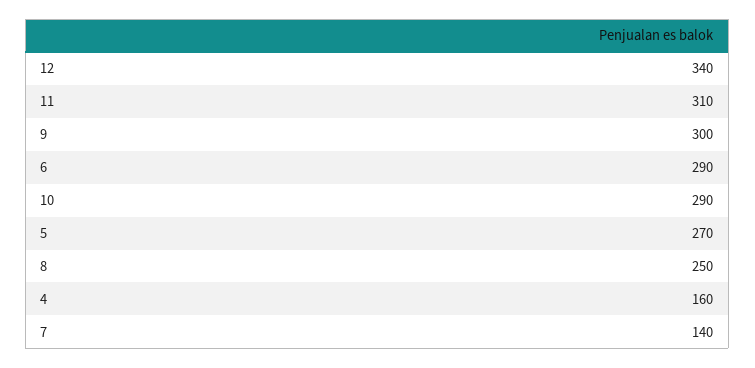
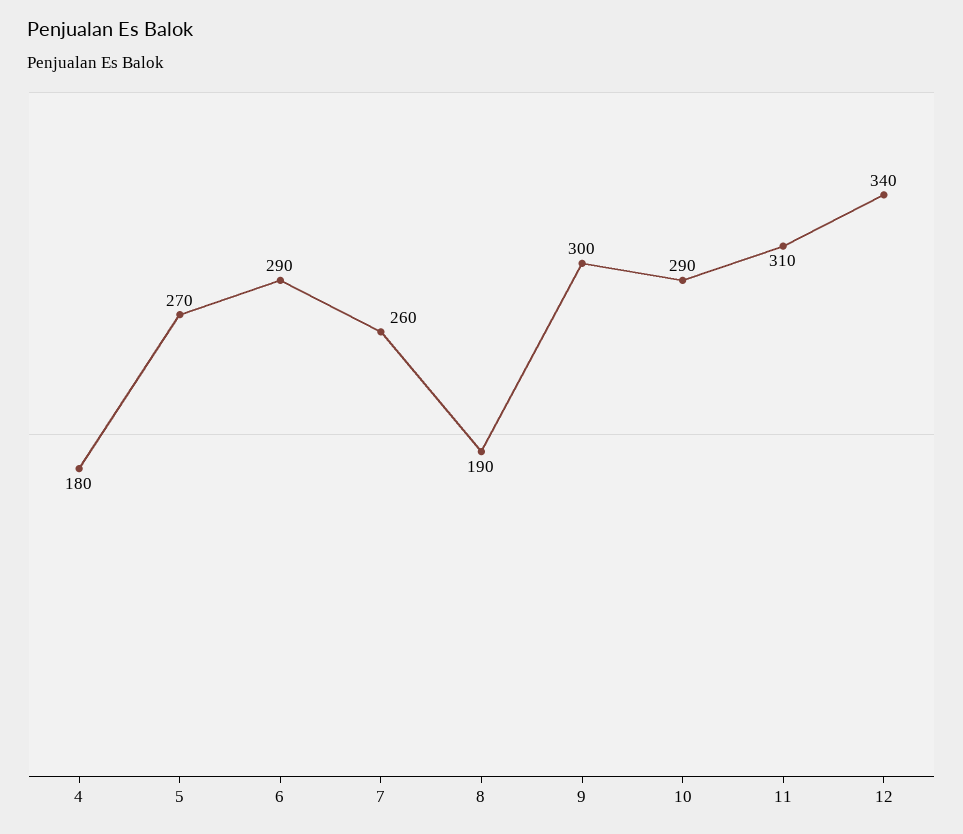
  {
    "12": 340,
    "11": 310,
    "9": 300,
    "6": 290,
    "10": 290,
    "5": 270,
-   "8": 250,
+   "8": 190,
-   "4": 160,
+   "4": 180,
-   "7": 140
+   "7": 260
  }

